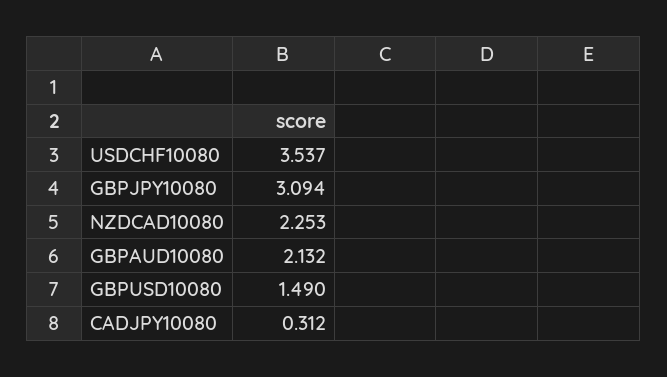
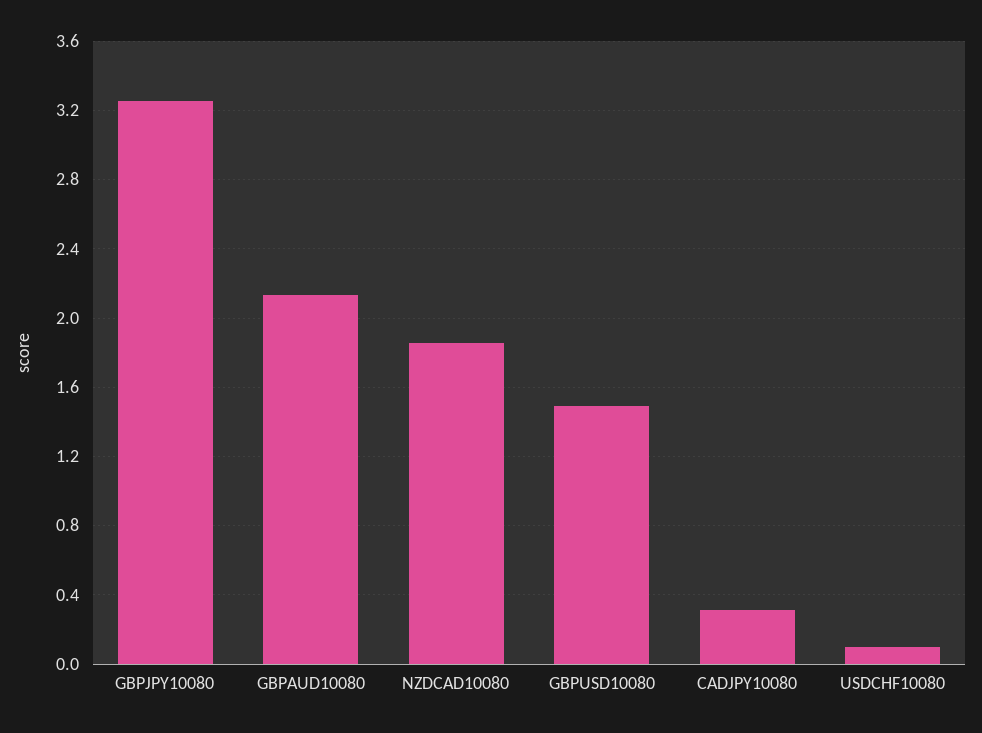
  {
-   "USDCHF10080": 3.537,
+   "USDCHF10080": 0.1,
-   "GBPJPY10080": 3.094,
+   "GBPJPY10080": 3.25,
-   "NZDCAD10080": 2.253,
+   "NZDCAD10080": 1.85,
    "GBPAUD10080": 2.132,
    "GBPUSD10080": 1.49,
    "CADJPY10080": 0.312
  }

